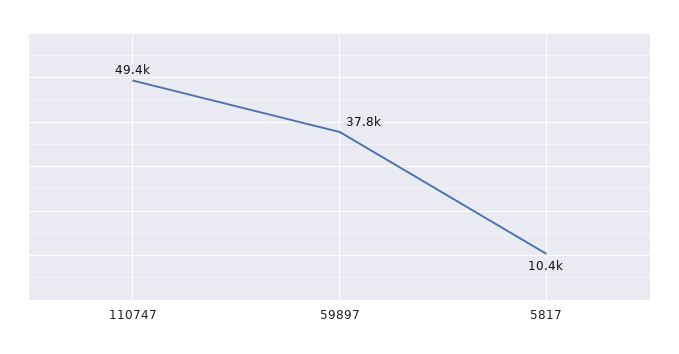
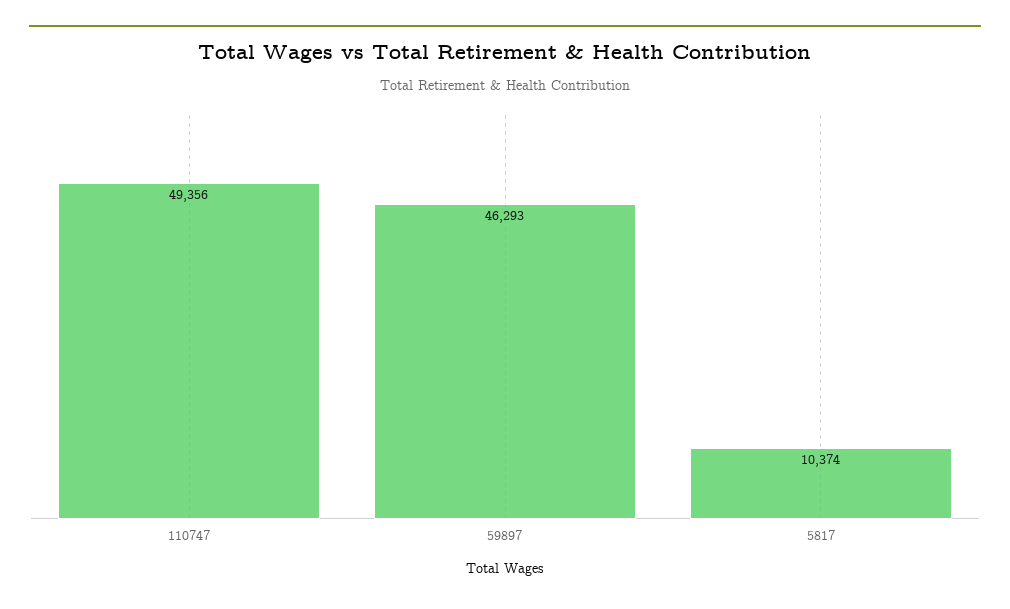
  {
    "110747": 49356,
-   "59897": 37800,
+   "59897": 46293,
    "5817": 10374
  }

